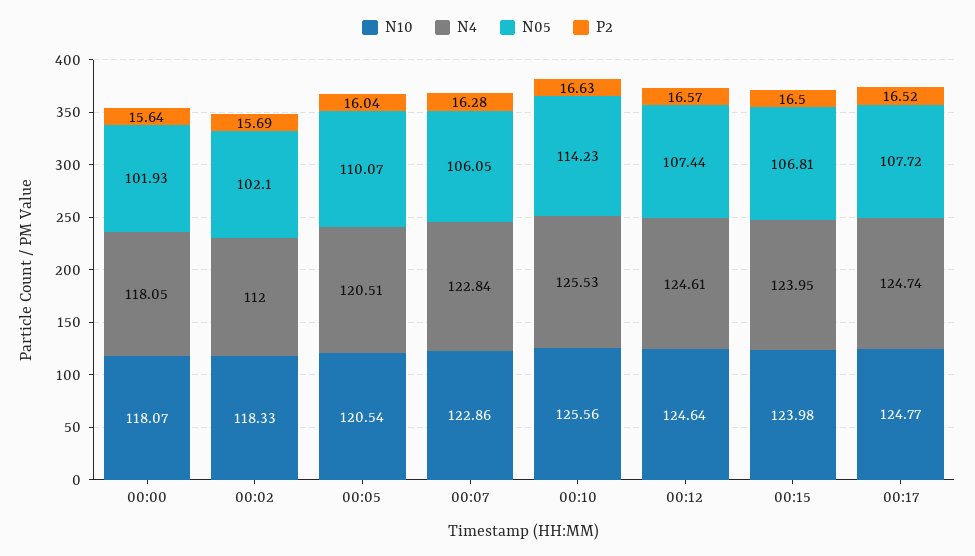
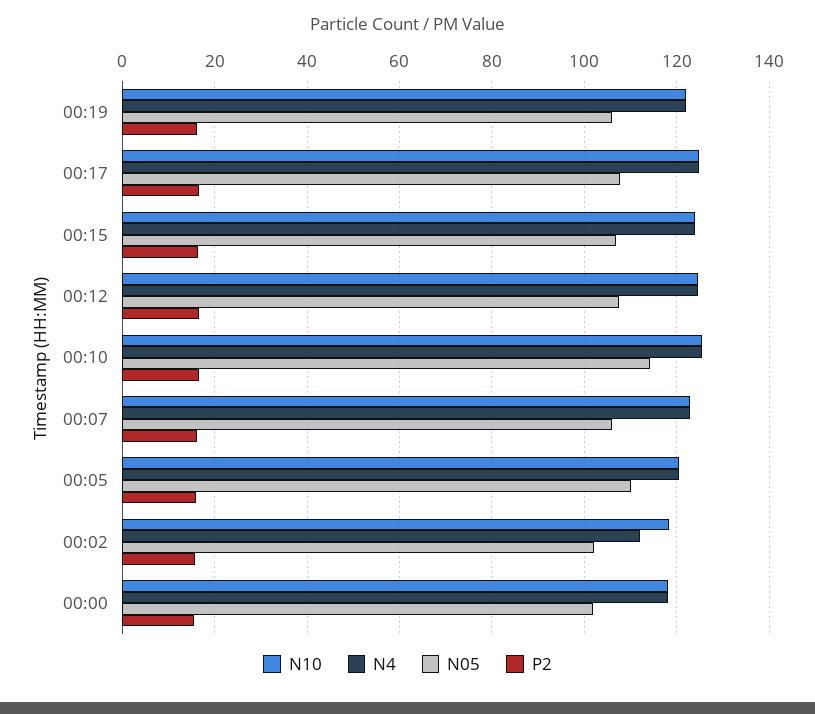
  {
    "N10": {
      "00:00": 118.07,
      "00:02": 118.33,
      "00:05": 120.54,
      "00:07": 122.86,
      "00:10": 125.56,
      "00:12": 124.64,
      "00:15": 123.98,
-     "00:17": 124.77
+     "00:17": 124.77,
+     "00:19": 122
    },
    "N4": {
      "00:00": 118.05,
      "00:02": 112,
      "00:05": 120.51,
      "00:07": 122.84,
      "00:10": 125.53,
      "00:12": 124.61,
      "00:15": 123.95,
-     "00:17": 124.74
+     "00:17": 124.74,
+     "00:19": 122
    },
    "N05": {
      "00:00": 101.93,
      "00:02": 102.1,
      "00:05": 110.07,
      "00:07": 106.05,
      "00:10": 114.23,
      "00:12": 107.44,
      "00:15": 106.81,
-     "00:17": 107.72
+     "00:17": 107.72,
+     "00:19": 106
    },
    "P2": {
      "00:00": 15.64,
      "00:02": 15.69,
      "00:05": 16.04,
      "00:07": 16.28,
      "00:10": 16.63,
      "00:12": 16.57,
      "00:15": 16.5,
-     "00:17": 16.52
+     "00:17": 16.52,
+     "00:19": 16
    }
  }

